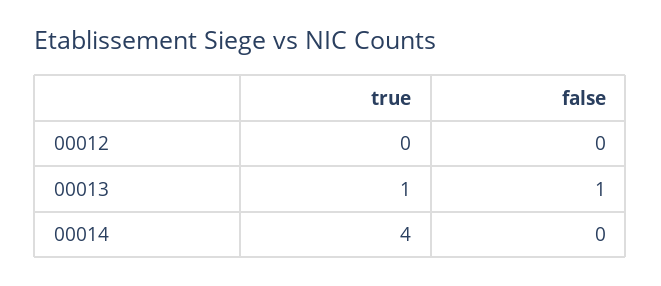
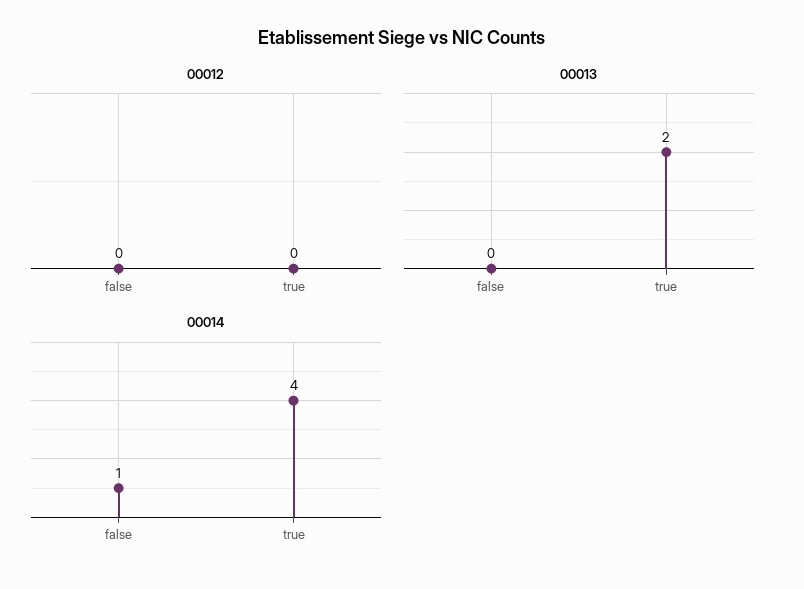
  {
    "00012": {
      "true": 0,
      "false": 0
    },
    "00013": {
-     "true": 1,
+     "true": 2,
-     "false": 1
+     "false": 0
    },
    "00014": {
      "true": 4,
-     "false": 0
+     "false": 1
    }
  }

